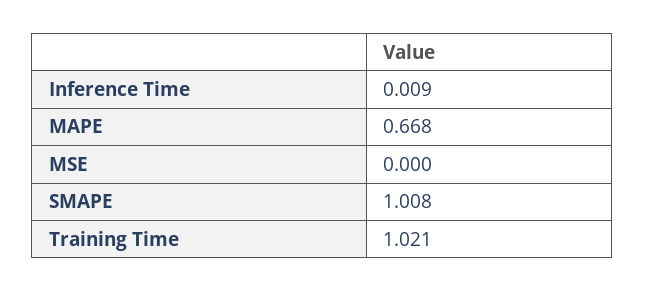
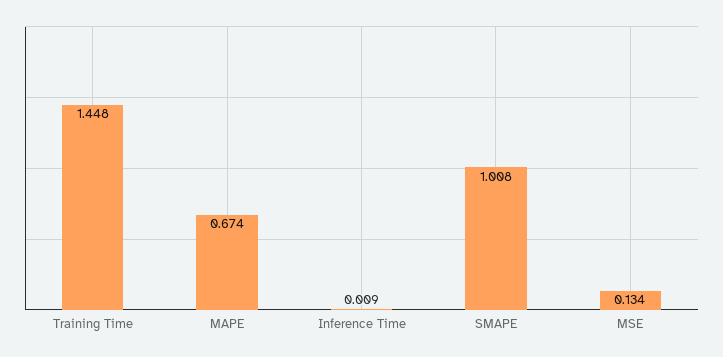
  {
    "Inference Time": 0.009,
-   "MAPE": 0.668,
+   "MAPE": 0.674,
-   "MSE": 0,
+   "MSE": 0.134,
    "SMAPE": 1.008,
-   "Training Time": 1.021
+   "Training Time": 1.448
  }

